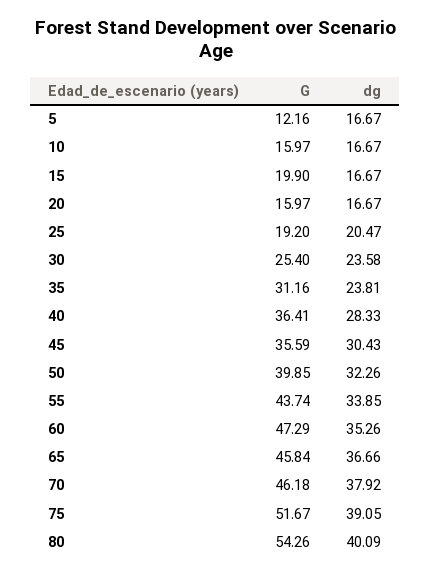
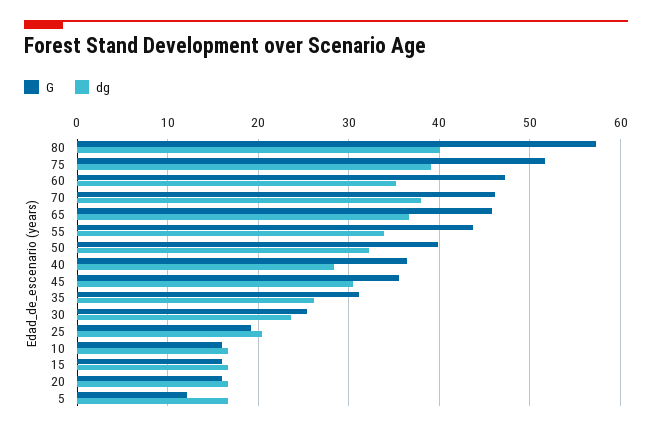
  {
    "G": {
      "5": 12.16,
      "10": 15.97,
-     "15": 19.9,
+     "15": 16,
      "20": 15.97,
      "25": 19.2,
      "30": 25.4,
      "35": 31.16,
      "40": 36.41,
      "45": 35.59,
      "50": 39.85,
      "55": 43.74,
      "60": 47.29,
      "65": 45.84,
      "70": 46.18,
      "75": 51.67,
-     "80": 54.26
+     "80": 57
    },
    "dg": {
      "5": 16.67,
      "10": 16.67,
      "15": 16.67,
      "20": 16.67,
      "25": 20.47,
      "30": 23.58,
-     "35": 23.81,
+     "35": 26,
      "40": 28.33,
      "45": 30.43,
      "50": 32.26,
      "55": 33.85,
      "60": 35.26,
      "65": 36.66,
      "70": 37.92,
      "75": 39.05,
      "80": 40.09
    }
  }

